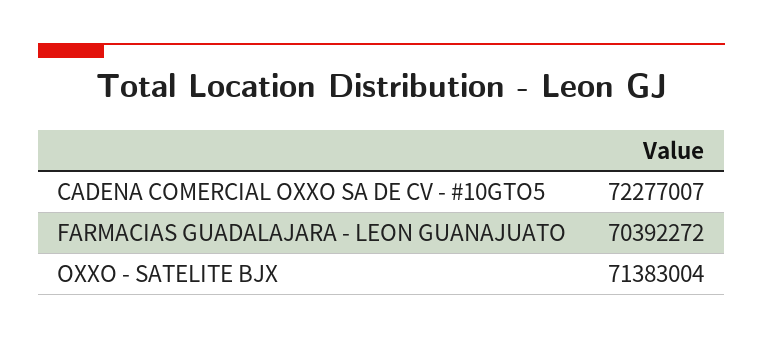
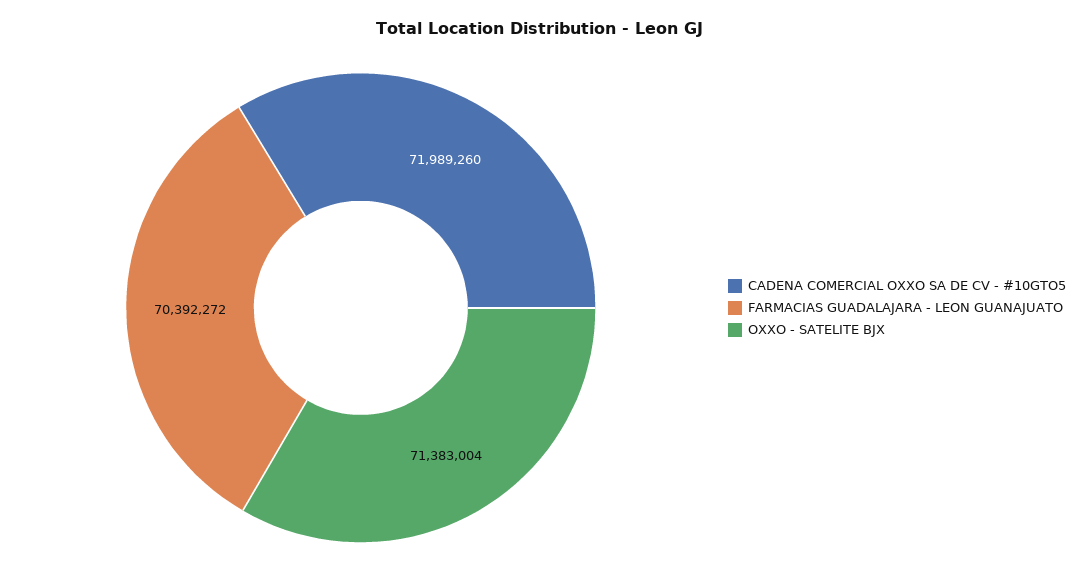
  {
-   "CADENA COMERCIAL OXXO SA DE CV - #10GTO5": 72277007,
+   "CADENA COMERCIAL OXXO SA DE CV - #10GTO5": 71989260,
    "FARMACIAS GUADALAJARA - LEON GUANAJUATO": 70392272,
    "OXXO - SATELITE BJX": 71383004
  }

